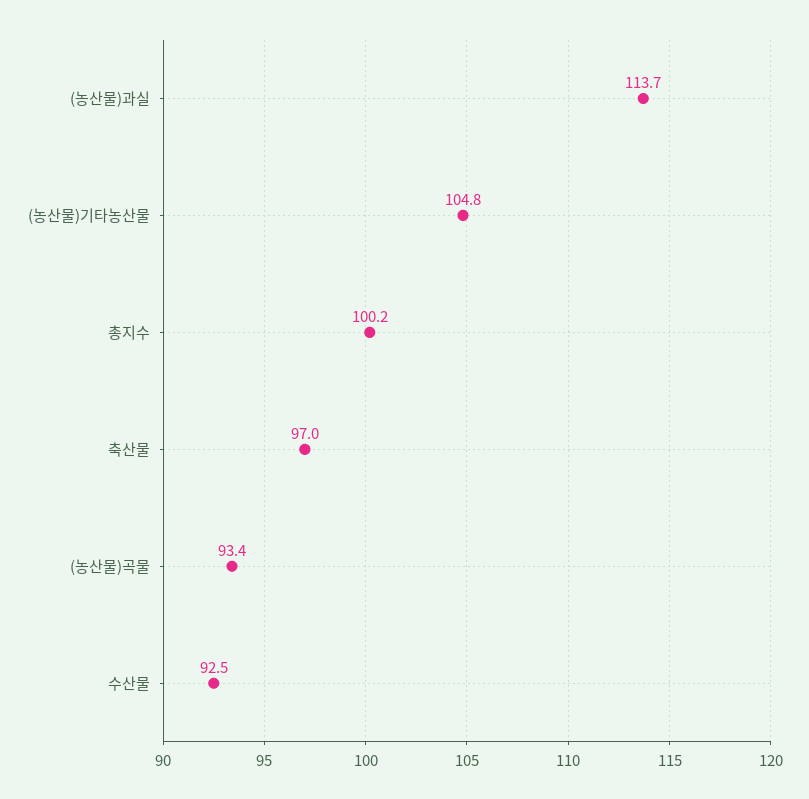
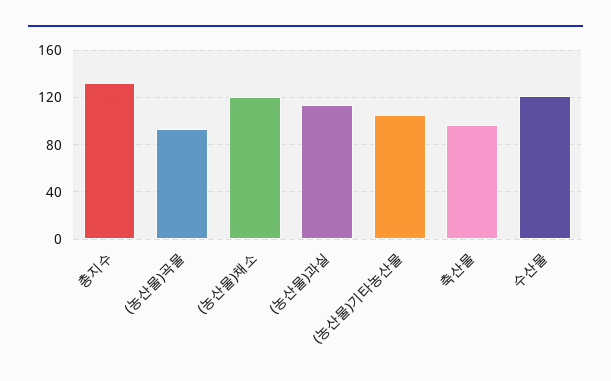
  {
    "(농산물)과실": 113.7,
    "(농산물)기타농산물": 104.8,
-   "총지수": 100.2,
+   "총지수": 130,
    "축산물": 97,
    "(농산물)곡물": 93.4,
-   "수산물": 92.5
+   "수산물": 120,
+   "(농산물)채소": 120
  }

